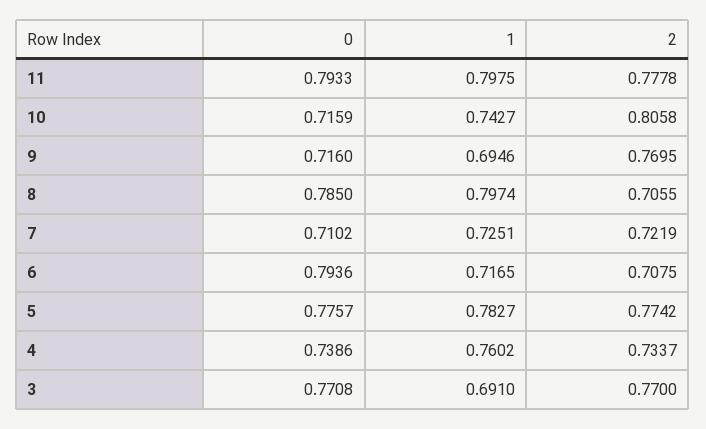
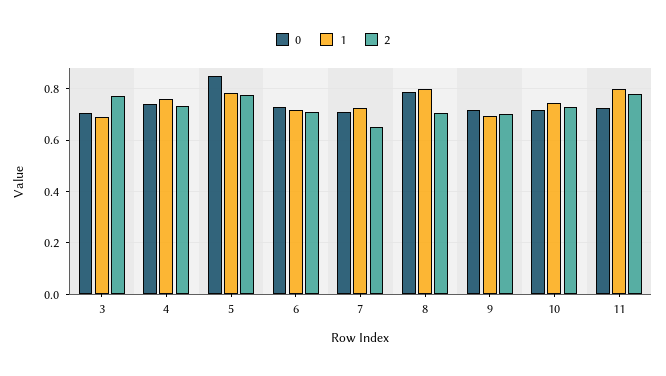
  {
    "0": {
-     "11": 0.7933,
+     "11": 0.725,
      "10": 0.7159,
      "9": 0.716,
      "8": 0.785,
      "7": 0.7102,
-     "6": 0.7936,
+     "6": 0.725,
-     "5": 0.7757,
+     "5": 0.85,
      "4": 0.7386,
-     "3": 0.7708
+     "3": 0.7
    },
    "1": {
      "11": 0.7975,
      "10": 0.7427,
      "9": 0.6946,
      "8": 0.7974,
      "7": 0.7251,
      "6": 0.7165,
      "5": 0.7827,
      "4": 0.7602,
      "3": 0.691
    },
    "2": {
      "11": 0.7778,
-     "10": 0.8058,
+     "10": 0.725,
-     "9": 0.7695,
+     "9": 0.7,
      "8": 0.7055,
-     "7": 0.7219,
+     "7": 0.65,
      "6": 0.7075,
      "5": 0.7742,
      "4": 0.7337,
      "3": 0.77
    }
  }

